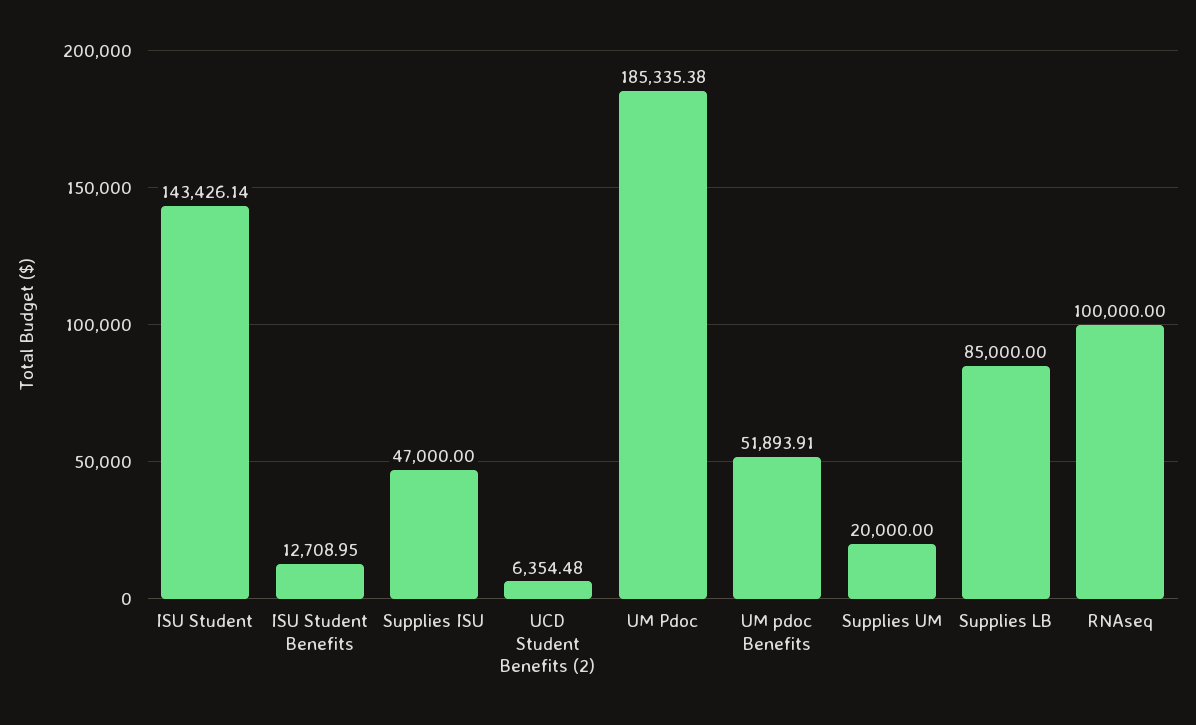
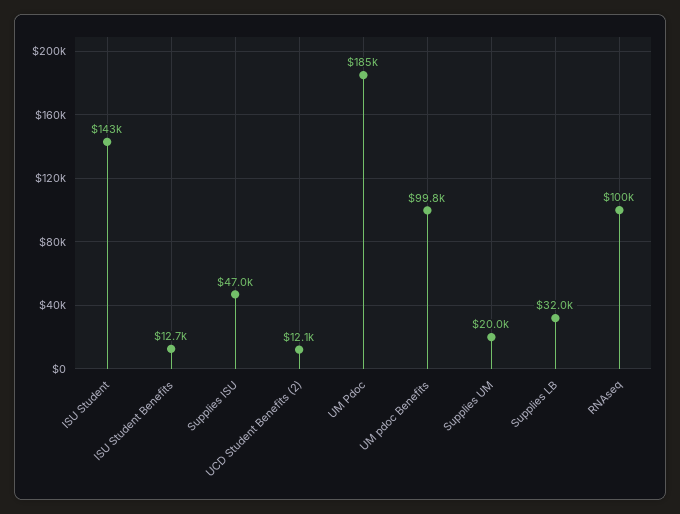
  {
    "ISU Student": 143426.14,
    "ISU Student Benefits": 12708.95,
    "Supplies ISU": 47000,
-   "UCD Student Benefits (2)": 6354.48,
+   "UCD Student Benefits (2)": 12100,
    "UM Pdoc": 185335.38,
-   "UM pdoc Benefits": 51893.91,
+   "UM pdoc Benefits": 99800,
    "Supplies UM": 20000,
-   "Supplies LB": 85000,
+   "Supplies LB": 32000,
    "RNAseq": 100000
  }

